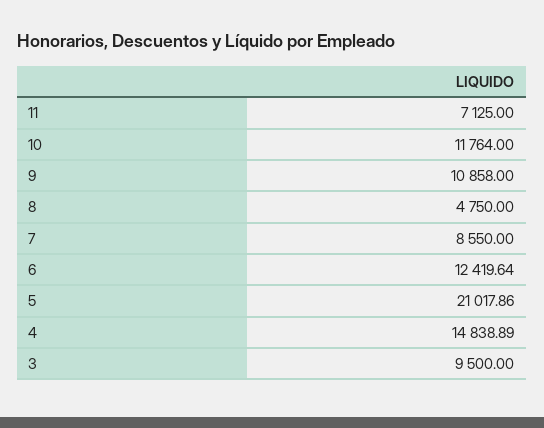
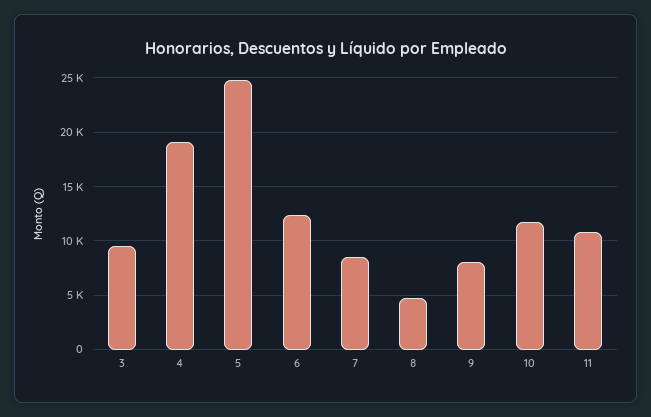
  {
-   "11": 7125,
+   "11": 11000,
    "10": 11764,
-   "9": 10858,
+   "9": 8000,
    "8": 4750,
    "7": 8550,
    "6": 12419.64,
-   "5": 21017.86,
+   "5": 25000,
-   "4": 14838.89,
+   "4": 19000,
    "3": 9500
  }

